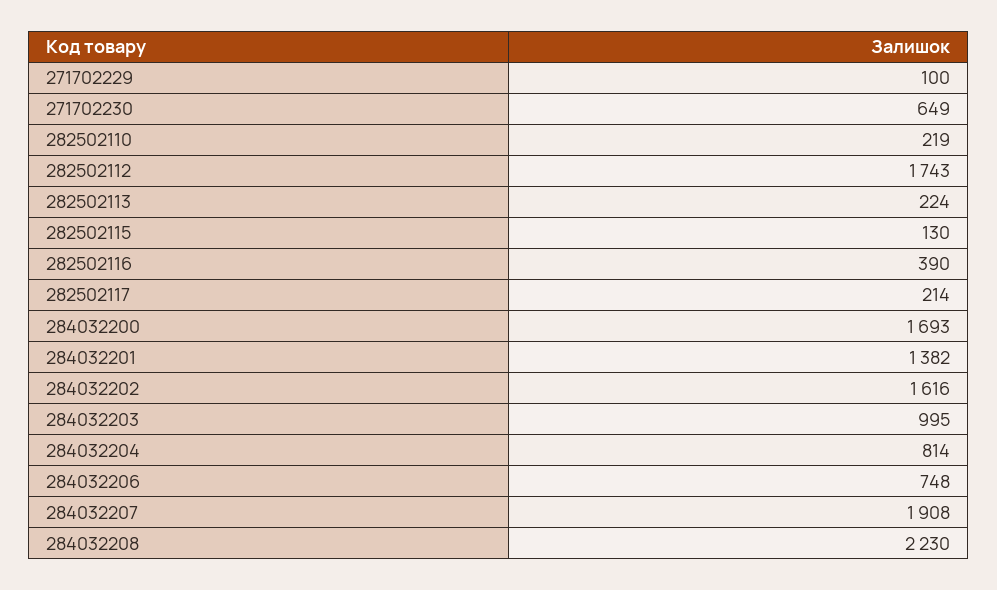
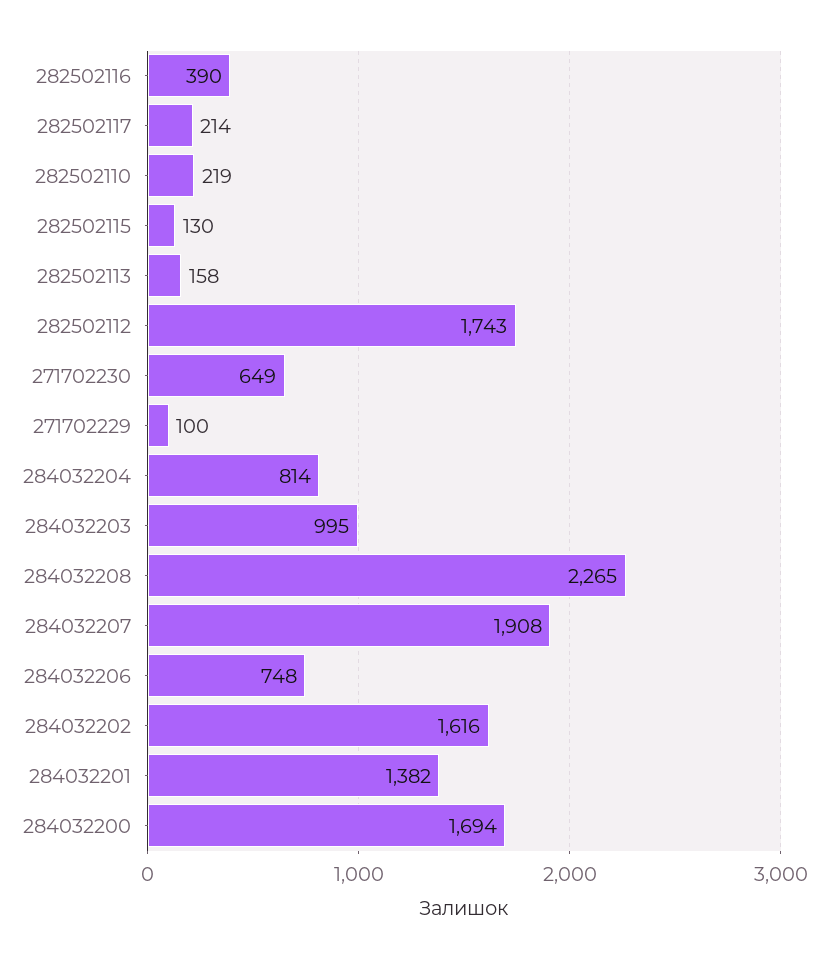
  {
    "271702229": 100,
    "271702230": 649,
    "282502110": 219,
    "282502112": 1743,
-   "282502113": 224,
+   "282502113": 158,
    "282502115": 130,
    "282502116": 390,
    "282502117": 214,
-   "284032200": 1693,
+   "284032200": 1694,
    "284032201": 1382,
    "284032202": 1616,
    "284032203": 995,
    "284032204": 814,
    "284032206": 748,
    "284032207": 1908,
-   "284032208": 2230
+   "284032208": 2265
  }

